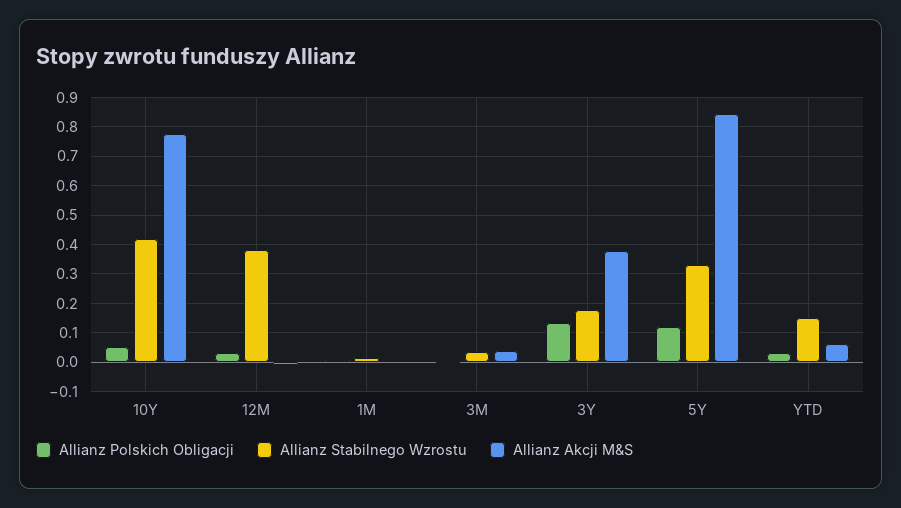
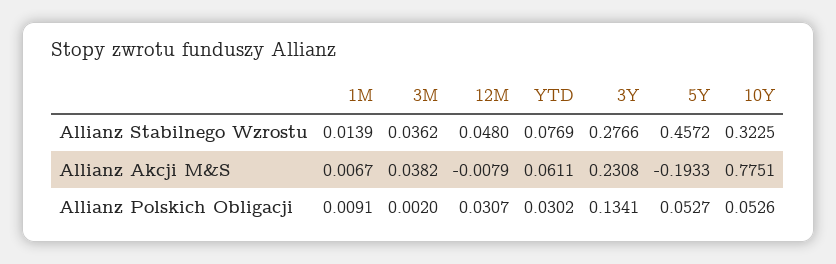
  {
    "Allianz Polskich Obligacji": {
      "10Y": 0.0526,
      "12M": 0.0307,
      "1M": 0.0091,
      "3M": 0.002,
      "3Y": 0.1341,
-     "5Y": 0.125,
+     "5Y": 0.0527,
      "YTD": 0.0302
    },
    "Allianz Stabilnego Wzrostu": {
-     "10Y": 0.425,
+     "10Y": 0.3225,
-     "12M": 0.375,
+     "12M": 0.048,
      "1M": 0.0139,
      "3M": 0.0362,
-     "3Y": 0.175,
+     "3Y": 0.2766,
-     "5Y": 0.325,
+     "5Y": 0.4572,
-     "YTD": 0.15
+     "YTD": 0.0769
    },
    "Allianz Akcji M&S": {
      "10Y": 0.7751,
      "12M": -0.0079,
      "1M": 0.0067,
      "3M": 0.0382,
-     "3Y": 0.375,
+     "3Y": 0.2308,
-     "5Y": 0.85,
+     "5Y": -0.1933,
      "YTD": 0.0611
    }
  }

